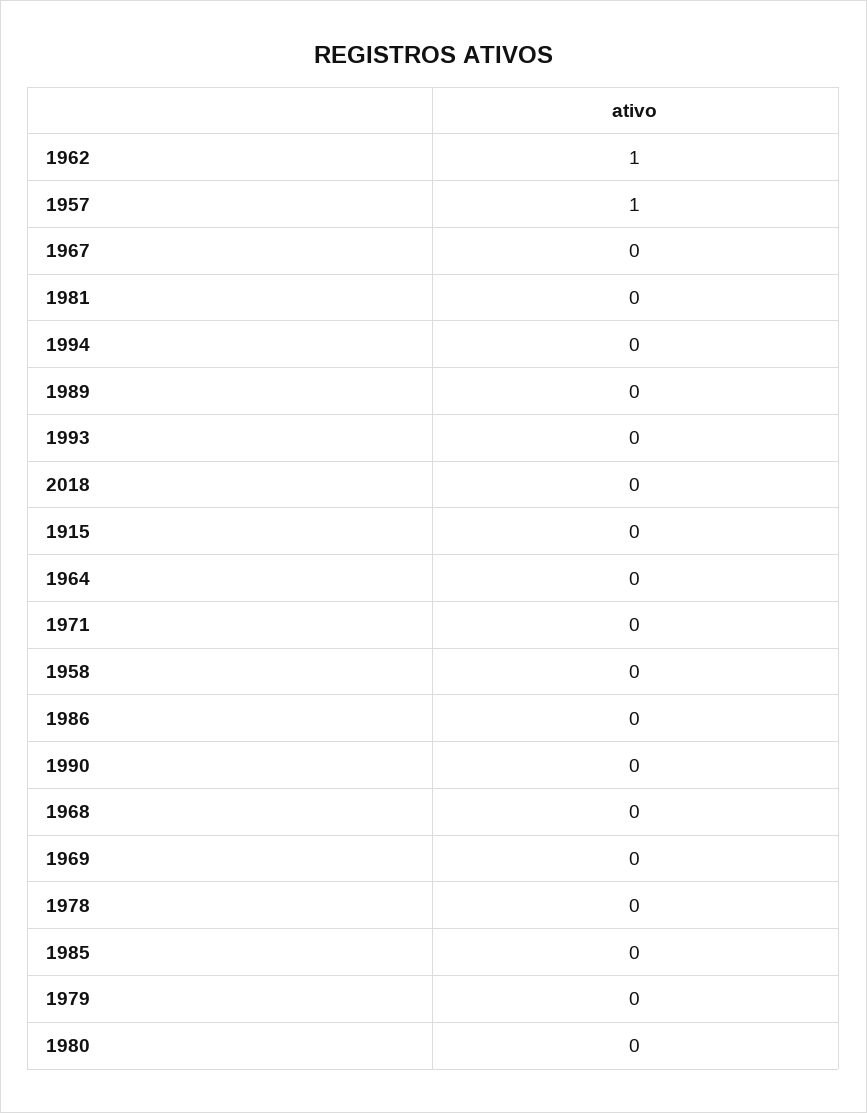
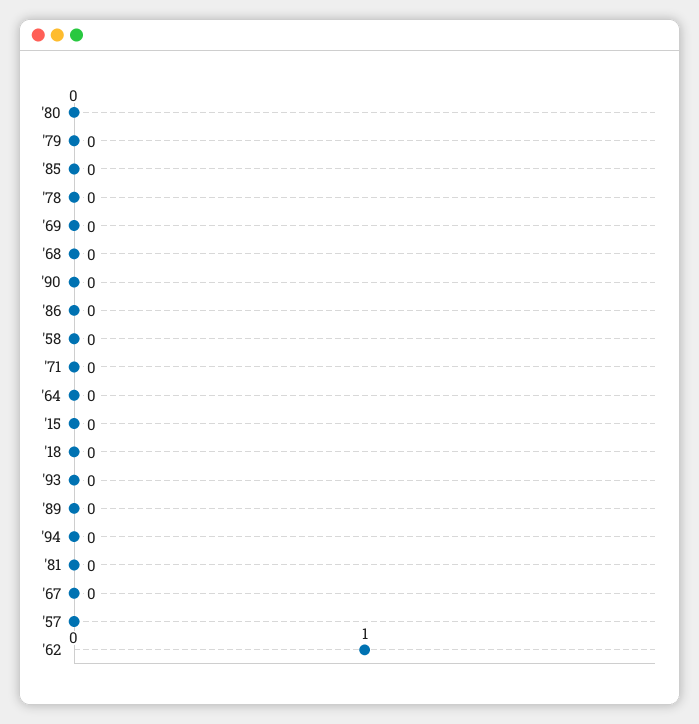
  {
    "1962": 1,
-   "1957": 1,
+   "1957": 0,
    "1967": 0,
    "1981": 0,
    "1994": 0,
    "1989": 0,
    "1993": 0,
    "2018": 0,
    "1915": 0,
    "1964": 0,
    "1971": 0,
    "1958": 0,
    "1986": 0,
    "1990": 0,
    "1968": 0,
    "1969": 0,
    "1978": 0,
    "1985": 0,
    "1979": 0,
    "1980": 0
  }

